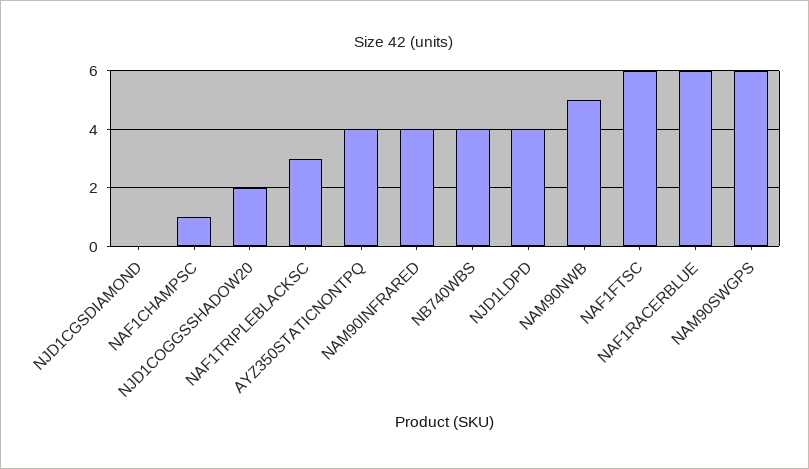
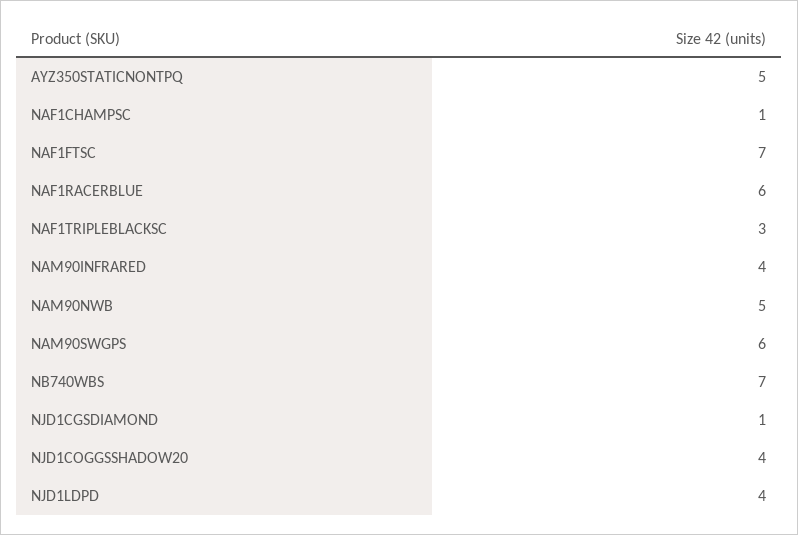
  {
-   "NJD1CGSDIAMOND": 0,
+   "NJD1CGSDIAMOND": 1,
    "NAF1CHAMPSC": 1,
-   "NJD1COGGSSHADOW20": 2,
+   "NJD1COGGSSHADOW20": 4,
    "NAF1TRIPLEBLACKSC": 3,
-   "AYZ350STATICNONTPQ": 4,
+   "AYZ350STATICNONTPQ": 5,
    "NAM90INFRARED": 4,
-   "NB740WBS": 4,
+   "NB740WBS": 7,
    "NJD1LDPD": 4,
    "NAM90NWB": 5,
-   "NAF1FTSC": 6,
+   "NAF1FTSC": 7,
    "NAF1RACERBLUE": 6,
    "NAM90SWGPS": 6
  }

